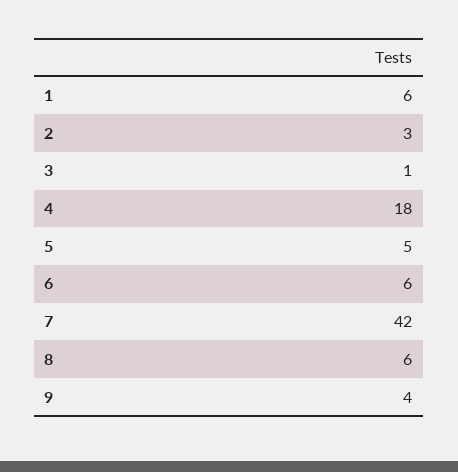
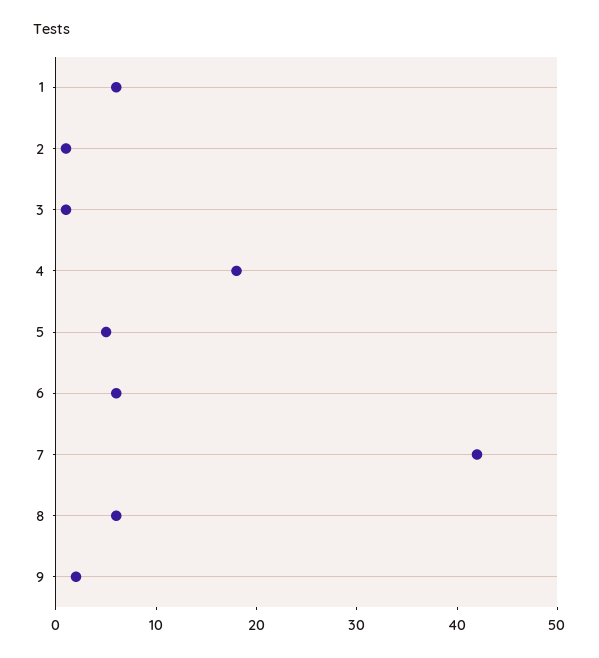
  {
    "1": 6,
-   "2": 3,
+   "2": 1,
    "3": 1,
    "4": 18,
    "5": 5,
    "6": 6,
    "7": 42,
    "8": 6,
-   "9": 4
+   "9": 2
  }

